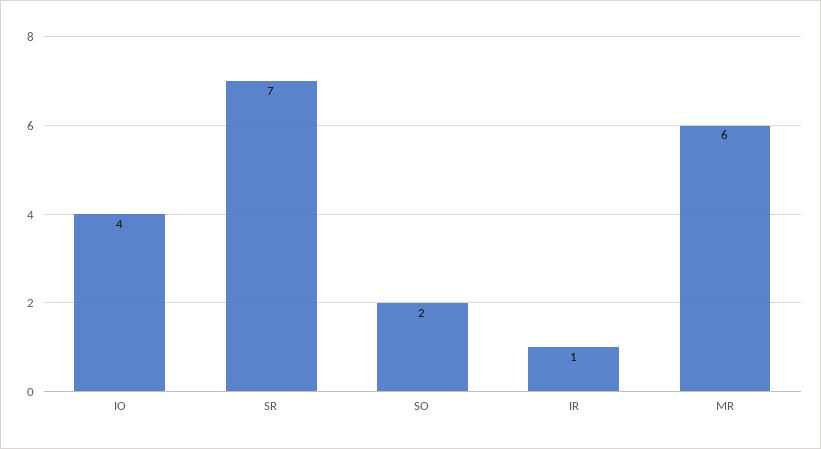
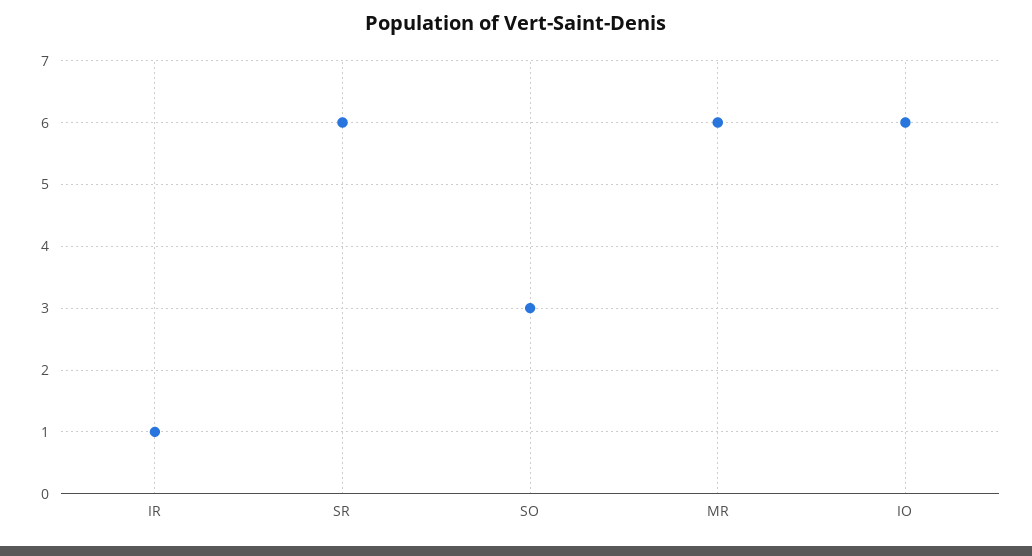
  {
-   "IO": 4,
+   "IO": 6,
-   "SR": 7,
+   "SR": 6,
-   "SO": 2,
+   "SO": 3,
    "IR": 1,
    "MR": 6
  }

